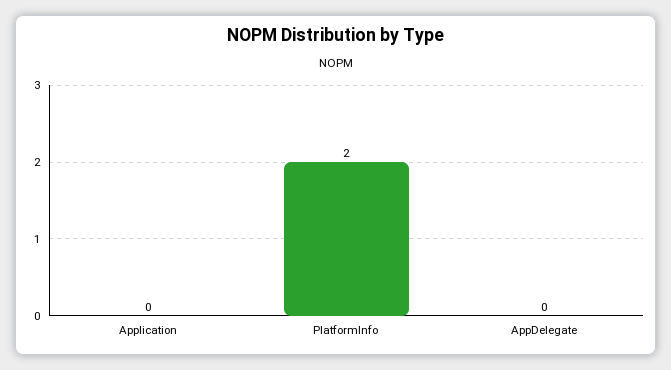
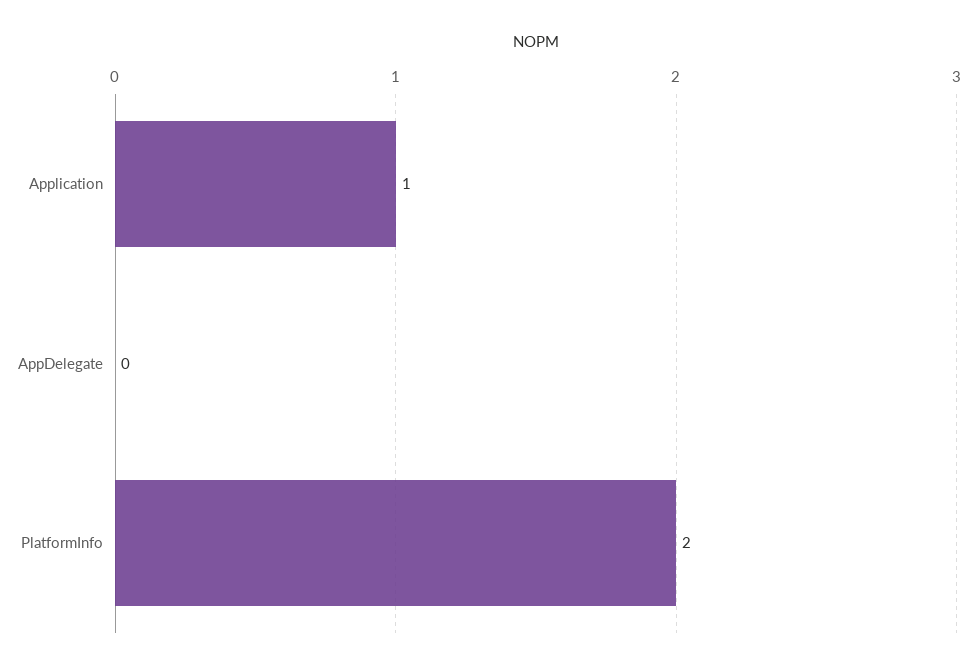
  {
-   "Application": 0,
+   "Application": 1,
    "PlatformInfo": 2,
    "AppDelegate": 0
  }

